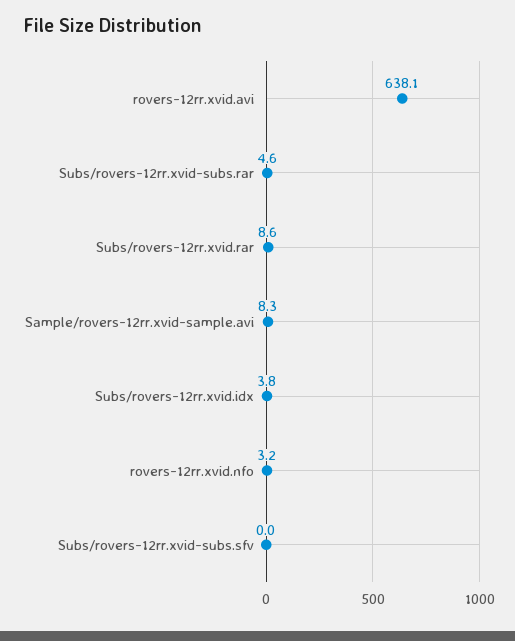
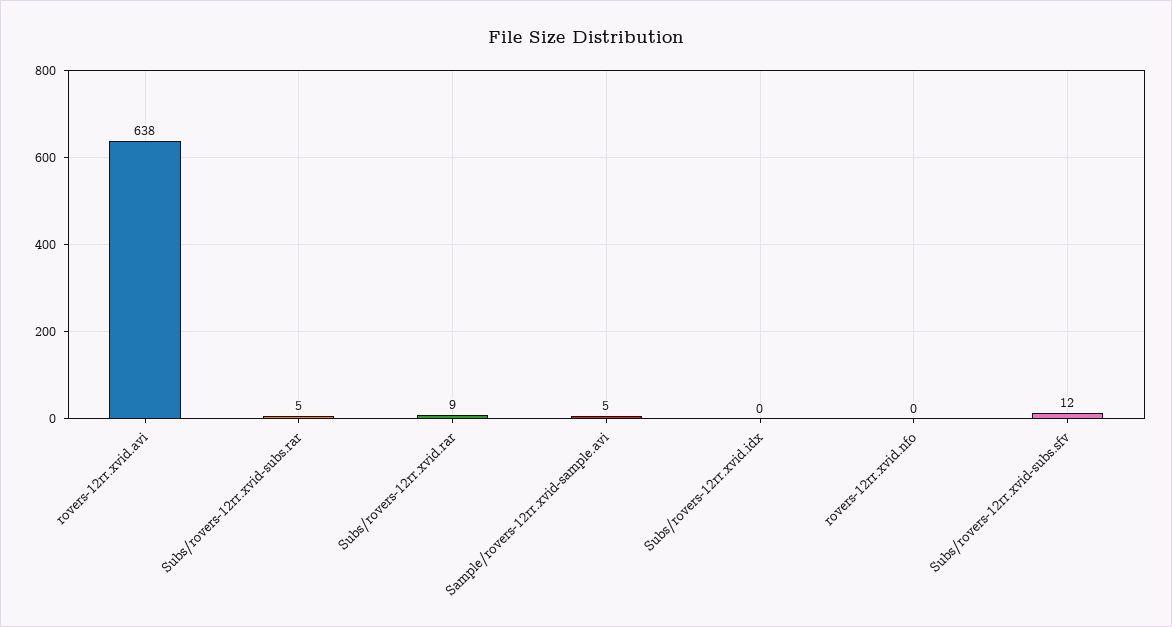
  {
    "rovers-12rr.xvid.avi": 638.1,
    "Subs/rovers-12rr.xvid-subs.rar": 4.6,
    "Subs/rovers-12rr.xvid.rar": 8.6,
-   "Sample/rovers-12rr.xvid-sample.avi": 8.3,
+   "Sample/rovers-12rr.xvid-sample.avi": 5,
-   "Subs/rovers-12rr.xvid.idx": 3.8,
+   "Subs/rovers-12rr.xvid.idx": 0,
-   "rovers-12rr.xvid.nfo": 3.2,
+   "rovers-12rr.xvid.nfo": 0,
-   "Subs/rovers-12rr.xvid-subs.sfv": 0
+   "Subs/rovers-12rr.xvid-subs.sfv": 12
  }

